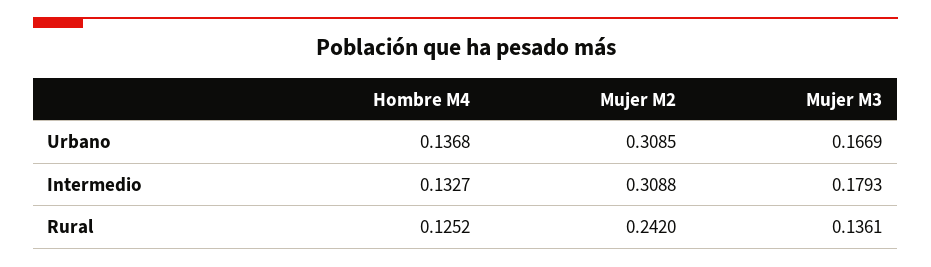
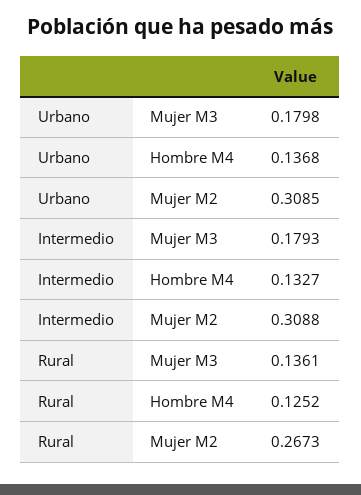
  {
    "Hombre M4": {
      "Urbano": 0.1368,
      "Intermedio": 0.1327,
      "Rural": 0.1252
    },
    "Mujer M2": {
      "Urbano": 0.3085,
      "Intermedio": 0.3088,
-     "Rural": 0.242
+     "Rural": 0.2673
    },
    "Mujer M3": {
-     "Urbano": 0.1669,
+     "Urbano": 0.1798,
      "Intermedio": 0.1793,
      "Rural": 0.1361
    }
  }

